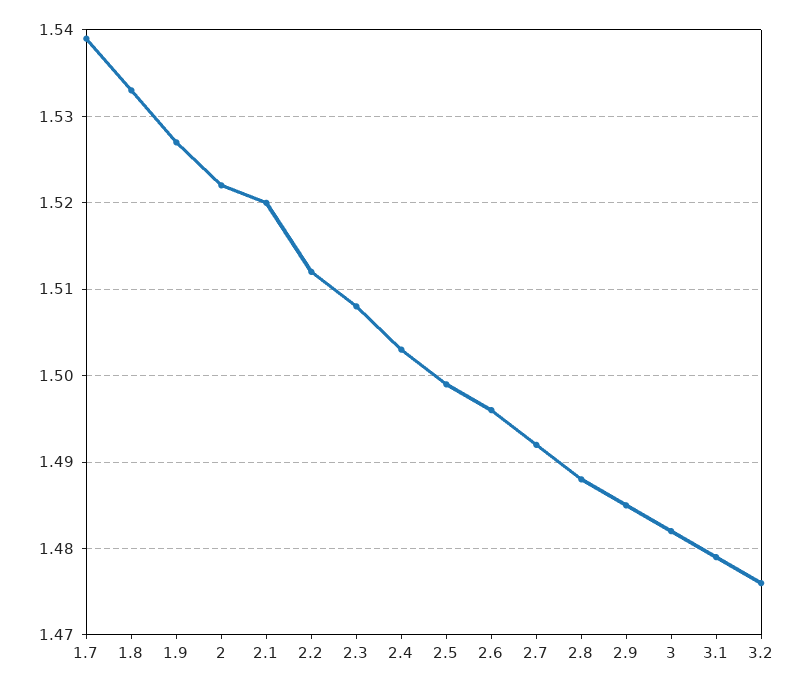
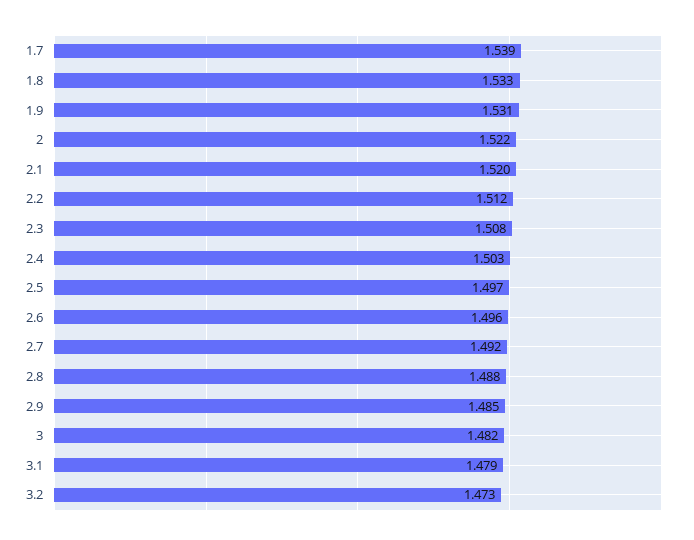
  {
    "1.7": 1.539,
    "1.8": 1.533,
-   "1.9": 1.527,
+   "1.9": 1.531,
    "2": 1.522,
    "2.1": 1.52,
    "2.2": 1.512,
    "2.3": 1.508,
    "2.4": 1.503,
-   "2.5": 1.499,
+   "2.5": 1.497,
    "2.6": 1.496,
    "2.7": 1.492,
    "2.8": 1.488,
    "2.9": 1.485,
    "3": 1.482,
    "3.1": 1.479,
-   "3.2": 1.476
+   "3.2": 1.473
  }

